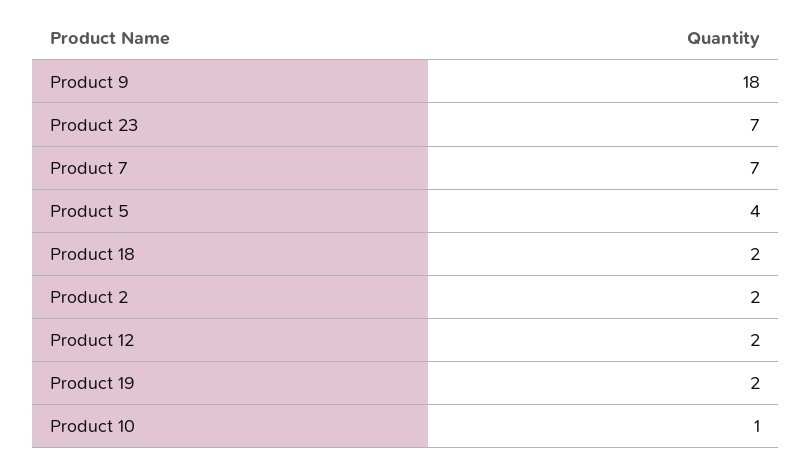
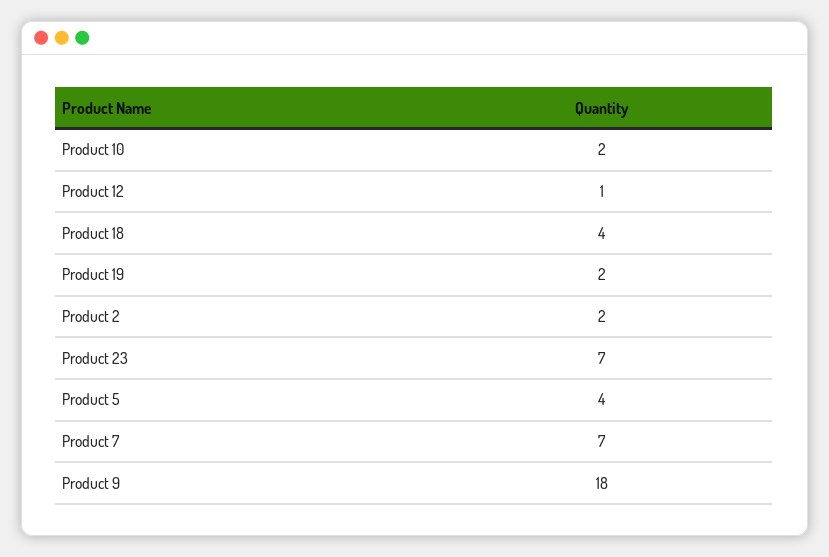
  {
    "Product 9": 18,
    "Product 23": 7,
    "Product 7": 7,
    "Product 5": 4,
-   "Product 18": 2,
+   "Product 18": 4,
    "Product 2": 2,
-   "Product 12": 2,
+   "Product 12": 1,
    "Product 19": 2,
-   "Product 10": 1
+   "Product 10": 2
  }

